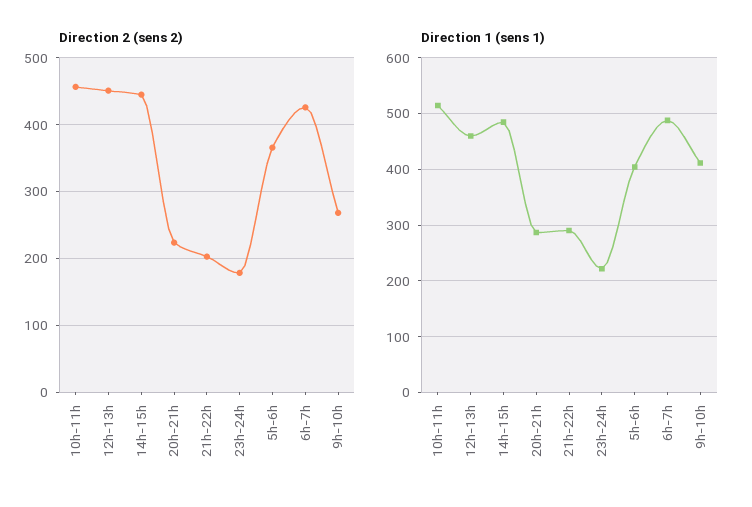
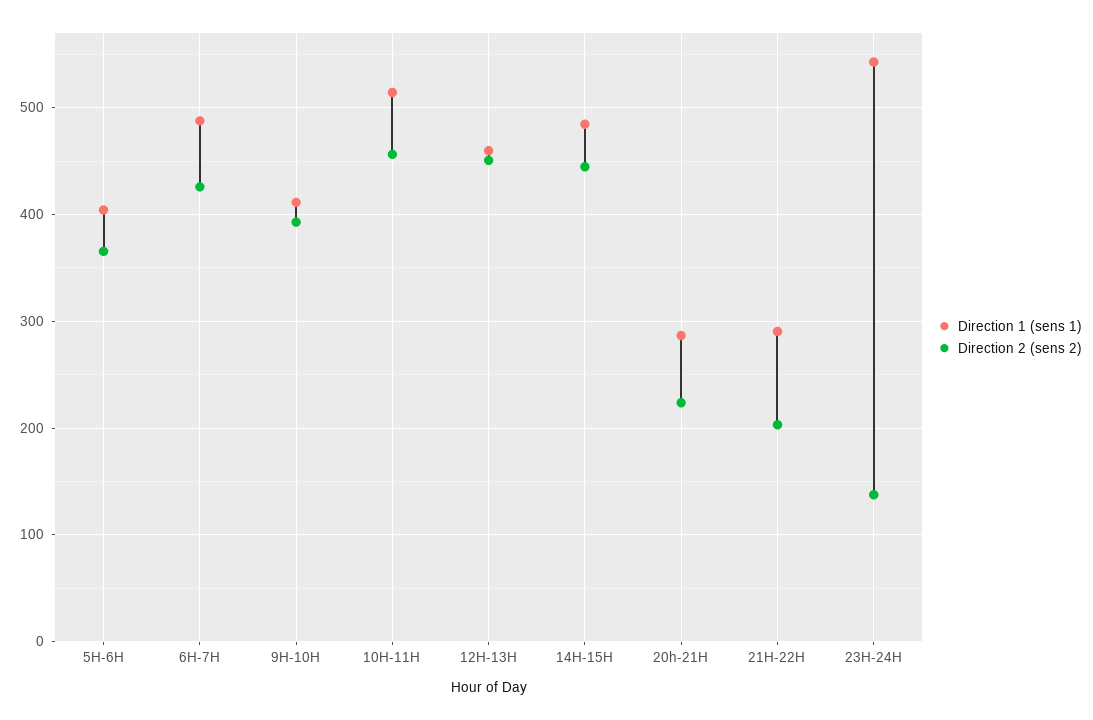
  {
    "Direction 2 (sens 2)": {
      "10h-11h": 460,
      "12h-13h": 450,
      "14h-15h": 440,
      "20h-21h": 220,
      "21h-22h": 200,
-     "23h-24h": 180,
+     "23h-24h": 140,
      "5h-6h": 370,
      "6h-7h": 430,
-     "9h-10h": 270
+     "9h-10h": 390
    },
    "Direction 1 (sens 1)": {
      "10h-11h": 510,
      "12h-13h": 460,
      "14h-15h": 480,
      "20h-21h": 290,
      "21h-22h": 290,
-     "23h-24h": 220,
+     "23h-24h": 540,
      "5h-6h": 400,
      "6h-7h": 490,
      "9h-10h": 410
    }
  }

